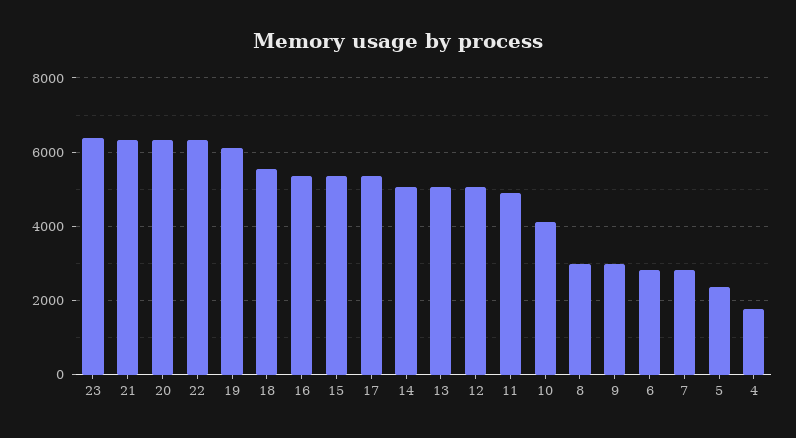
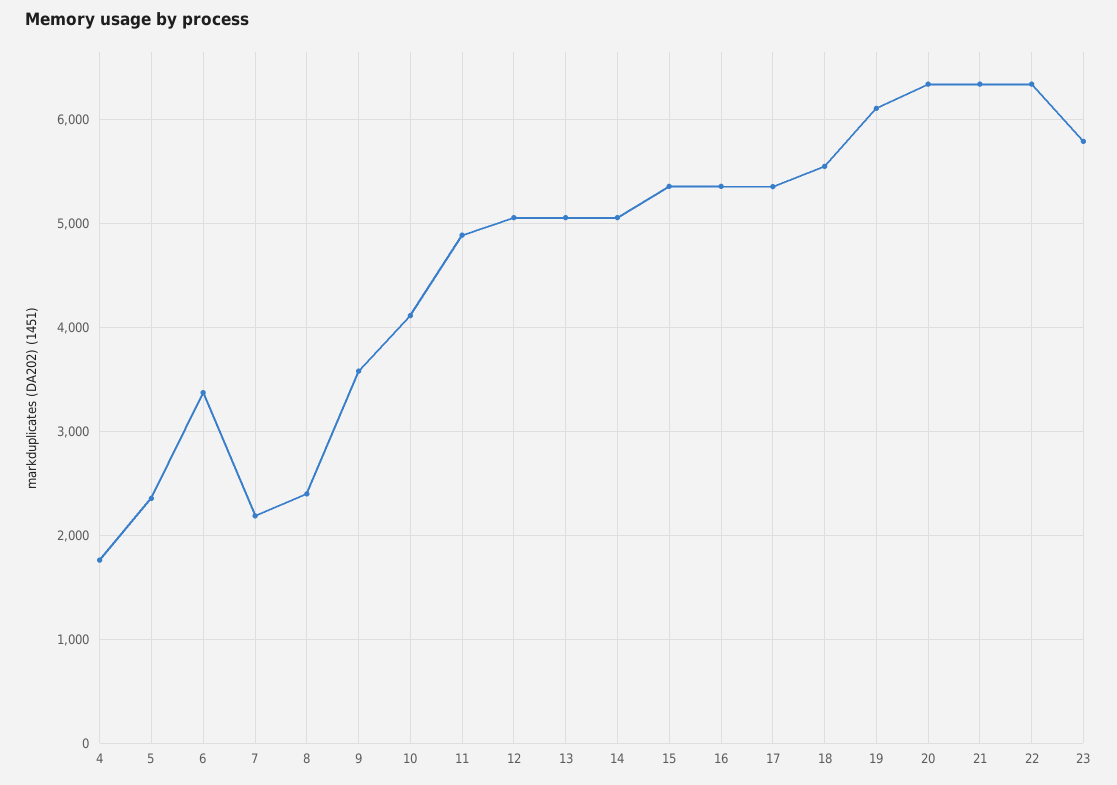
  {
-   "23": 6400,
+   "23": 5800,
    "21": 6300,
    "20": 6300,
    "22": 6300,
    "19": 6100,
    "18": 5500,
    "16": 5400,
    "15": 5400,
    "17": 5400,
    "14": 5100,
    "13": 5100,
    "12": 5100,
    "11": 4900,
    "10": 4100,
-   "8": 3000,
+   "8": 2400,
-   "9": 3000,
+   "9": 3600,
-   "6": 2800,
+   "6": 3400,
-   "7": 2800,
+   "7": 2200,
    "5": 2400,
    "4": 1800
  }

